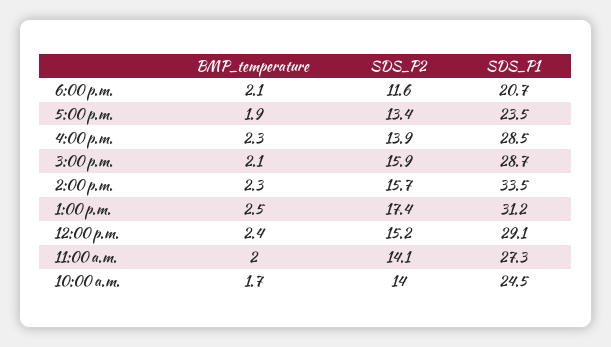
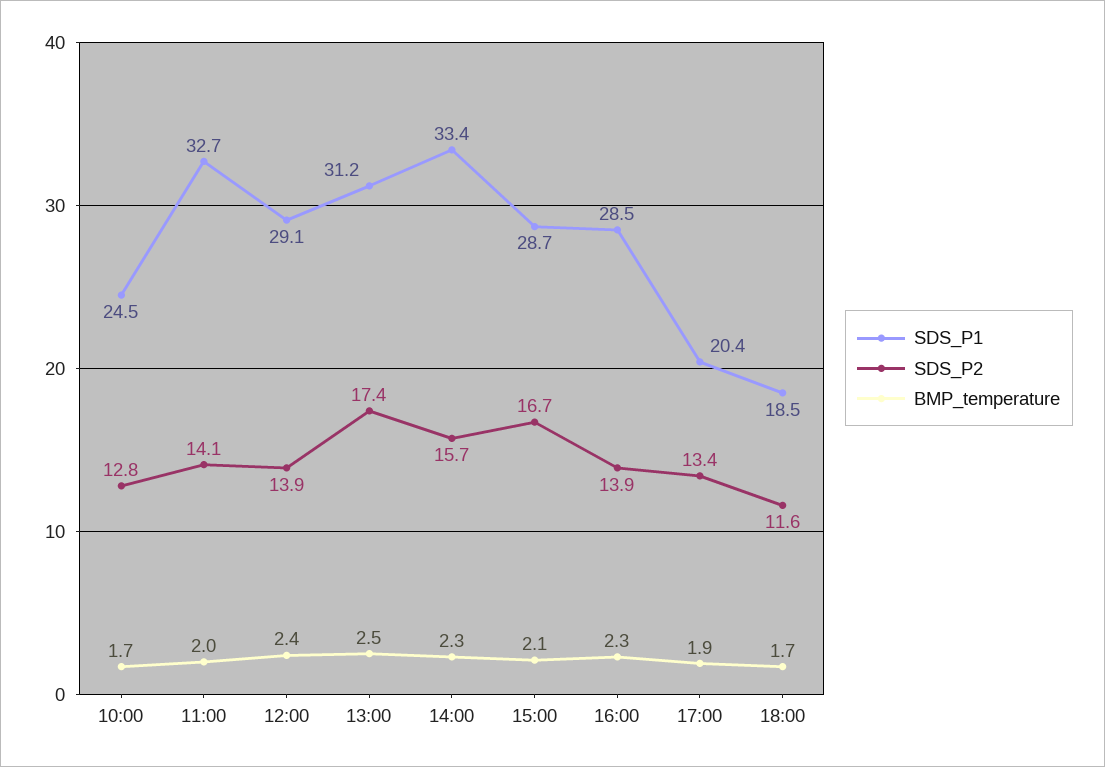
  {
    "BMP_temperature": {
-     "6:00 p.m.": 2.1,
+     "6:00 p.m.": 1.7,
      "5:00 p.m.": 1.9,
      "4:00 p.m.": 2.3,
      "3:00 p.m.": 2.1,
      "2:00 p.m.": 2.3,
      "1:00 p.m.": 2.5,
      "12:00 p.m.": 2.4,
      "11:00 a.m.": 2,
      "10:00 a.m.": 1.7
    },
    "SDS_P2": {
      "6:00 p.m.": 11.6,
      "5:00 p.m.": 13.4,
      "4:00 p.m.": 13.9,
-     "3:00 p.m.": 15.9,
+     "3:00 p.m.": 16.7,
      "2:00 p.m.": 15.7,
      "1:00 p.m.": 17.4,
-     "12:00 p.m.": 15.2,
+     "12:00 p.m.": 13.9,
      "11:00 a.m.": 14.1,
-     "10:00 a.m.": 14
+     "10:00 a.m.": 12.8
    },
    "SDS_P1": {
-     "6:00 p.m.": 20.7,
+     "6:00 p.m.": 18.5,
-     "5:00 p.m.": 23.5,
+     "5:00 p.m.": 20.4,
      "4:00 p.m.": 28.5,
      "3:00 p.m.": 28.7,
-     "2:00 p.m.": 33.5,
+     "2:00 p.m.": 33.4,
      "1:00 p.m.": 31.2,
      "12:00 p.m.": 29.1,
-     "11:00 a.m.": 27.3,
+     "11:00 a.m.": 32.7,
      "10:00 a.m.": 24.5
    }
  }

